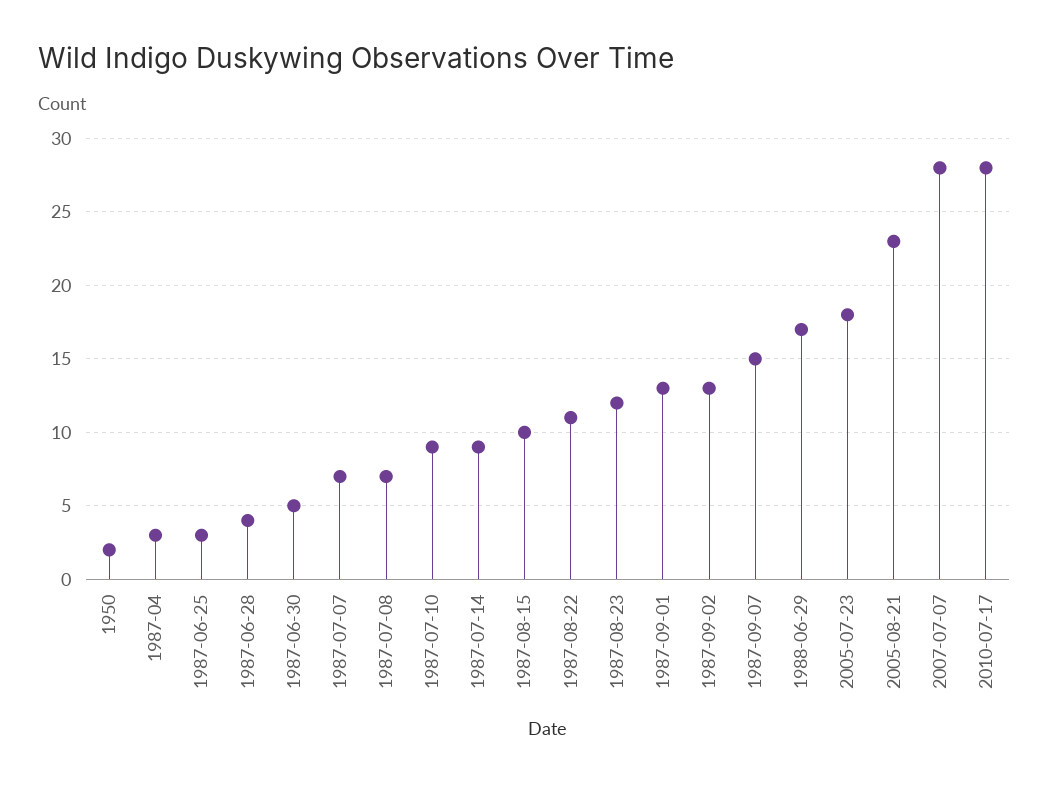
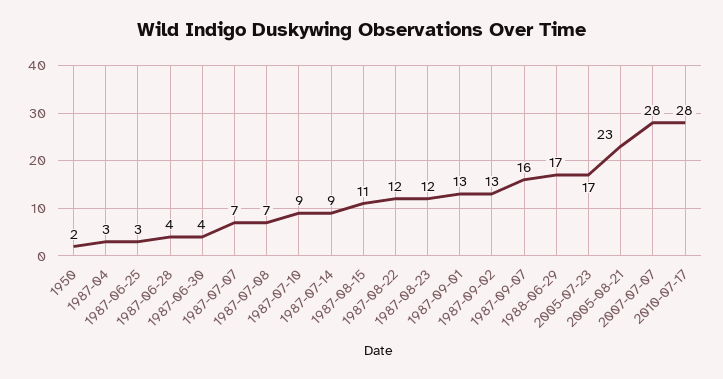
  {
    "1950": 2,
    "1987-04": 3,
    "1987-06-25": 3,
    "1987-06-28": 4,
-   "1987-06-30": 5,
+   "1987-06-30": 4,
    "1987-07-07": 7,
    "1987-07-08": 7,
    "1987-07-10": 9,
    "1987-07-14": 9,
-   "1987-08-15": 10,
+   "1987-08-15": 11,
-   "1987-08-22": 11,
+   "1987-08-22": 12,
    "1987-08-23": 12,
    "1987-09-01": 13,
    "1987-09-02": 13,
-   "1987-09-07": 15,
+   "1987-09-07": 16,
    "1988-06-29": 17,
-   "2005-07-23": 18,
+   "2005-07-23": 17,
    "2005-08-21": 23,
    "2007-07-07": 28,
    "2010-07-17": 28
  }

